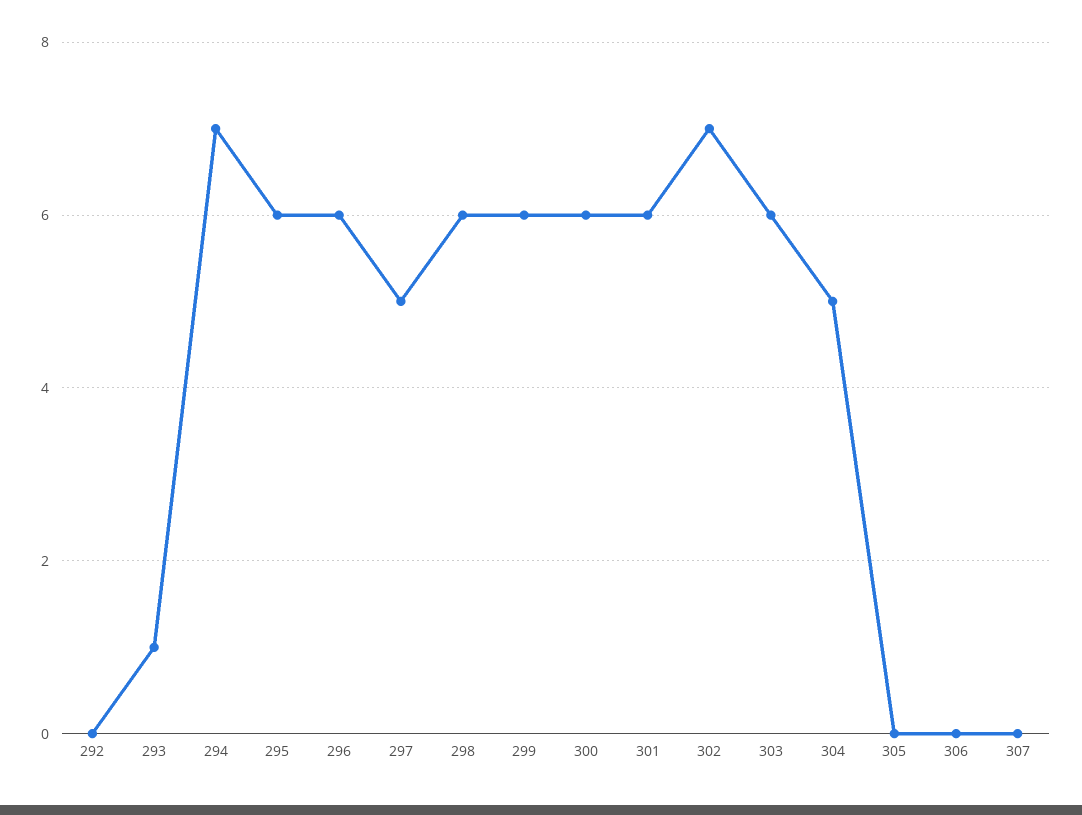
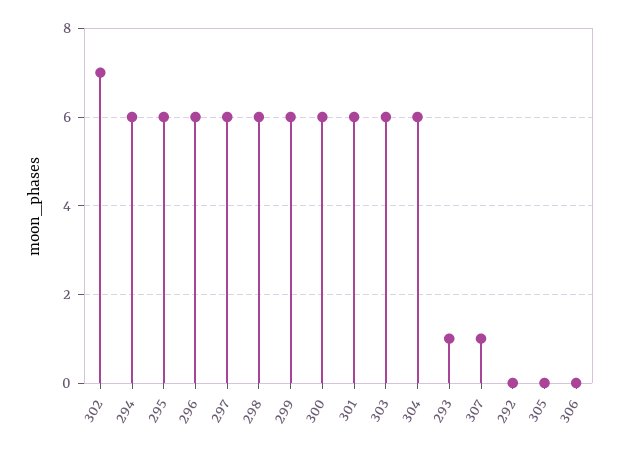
  {
    "292": 0,
    "293": 1,
-   "294": 7,
+   "294": 6,
    "295": 6,
    "296": 6,
-   "297": 5,
+   "297": 6,
    "298": 6,
    "299": 6,
    "300": 6,
    "301": 6,
    "302": 7,
    "303": 6,
-   "304": 5,
+   "304": 6,
    "305": 0,
    "306": 0,
-   "307": 0
+   "307": 1
  }

